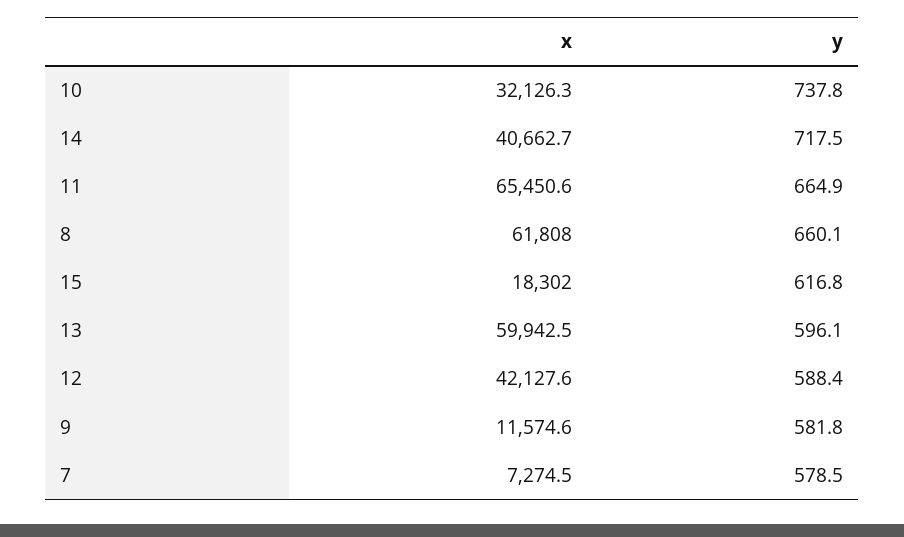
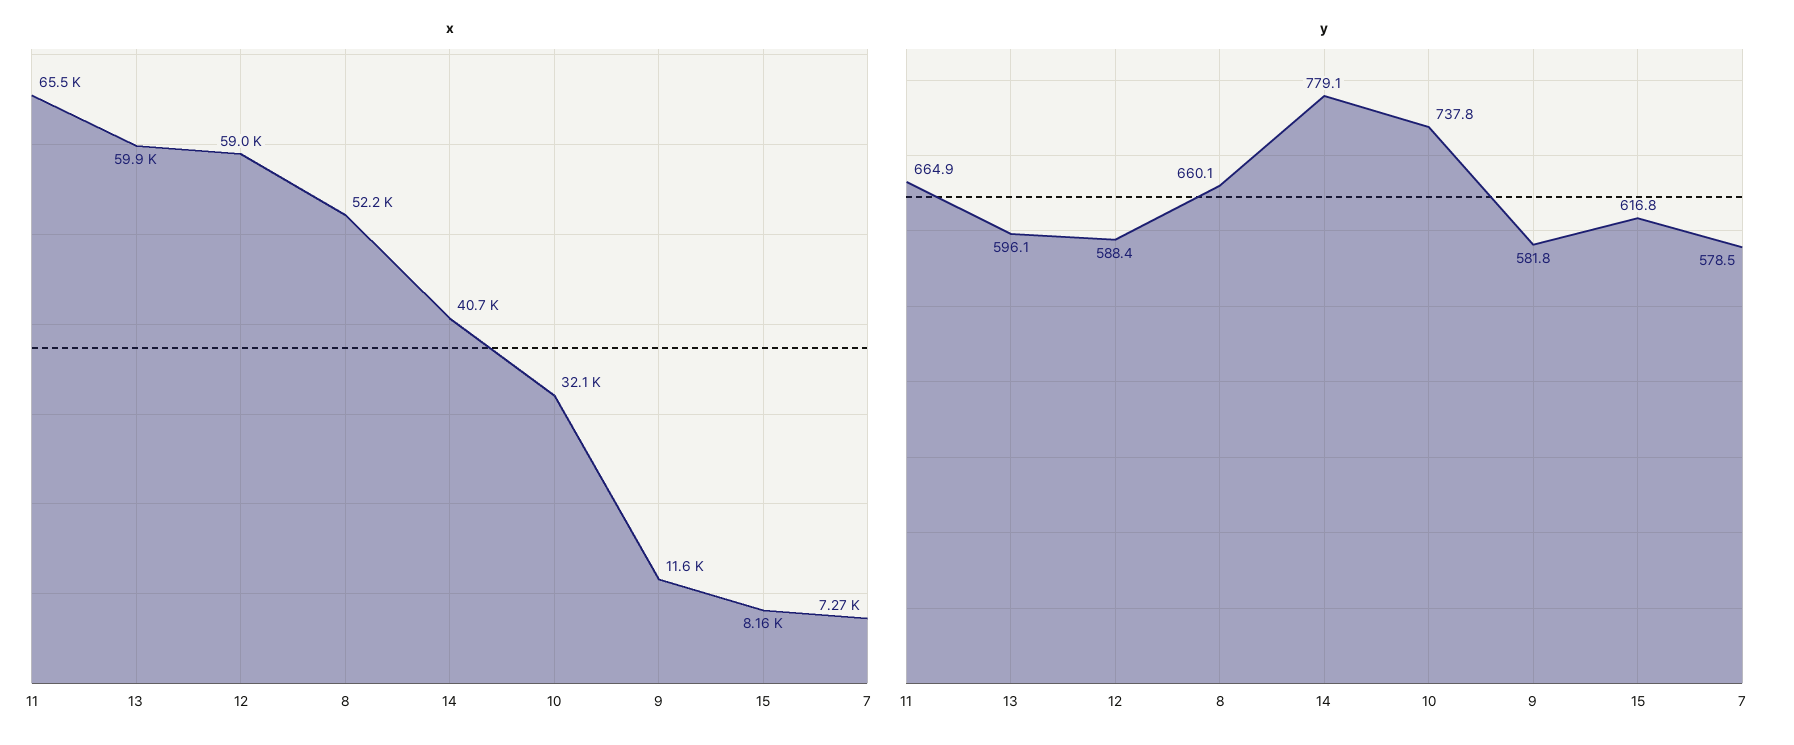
  {
    "x": {
      "10": 32126.3,
      "14": 40662.7,
      "11": 65450.6,
-     "8": 61808,
+     "8": 52200,
-     "15": 18302,
+     "15": 8160,
      "13": 59942.5,
-     "12": 42127.6,
+     "12": 59000,
      "9": 11574.6,
      "7": 7274.5
    },
    "y": {
      "10": 737.8,
-     "14": 717.5,
+     "14": 779.1,
      "11": 664.9,
      "8": 660.1,
      "15": 616.8,
      "13": 596.1,
      "12": 588.4,
      "9": 581.8,
      "7": 578.5
    }
  }

